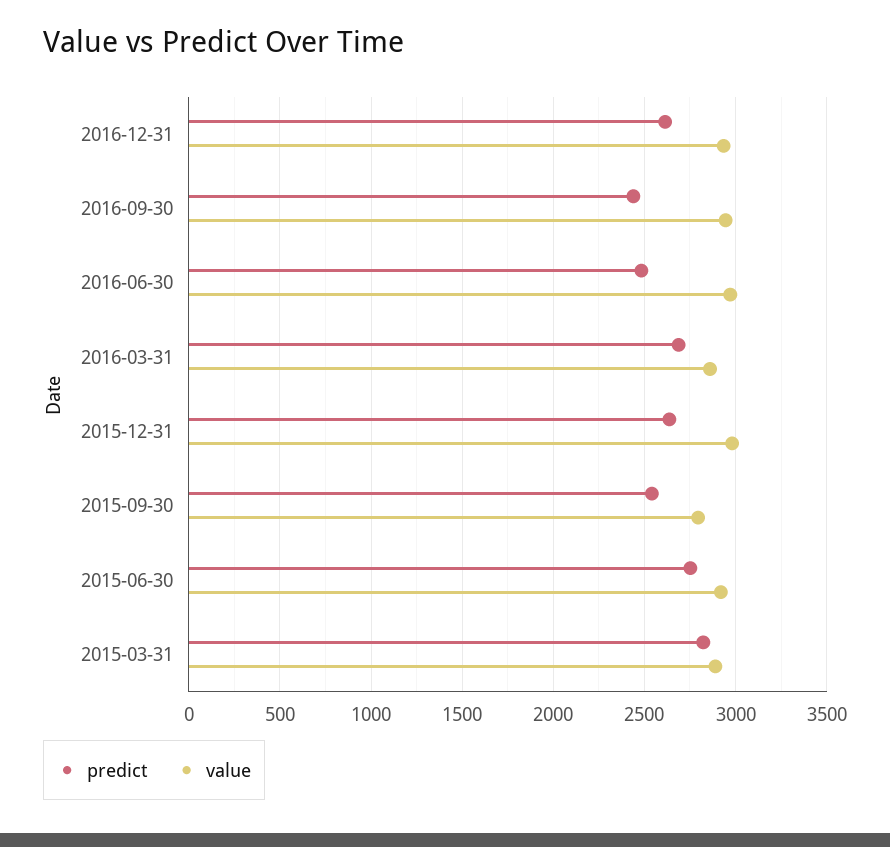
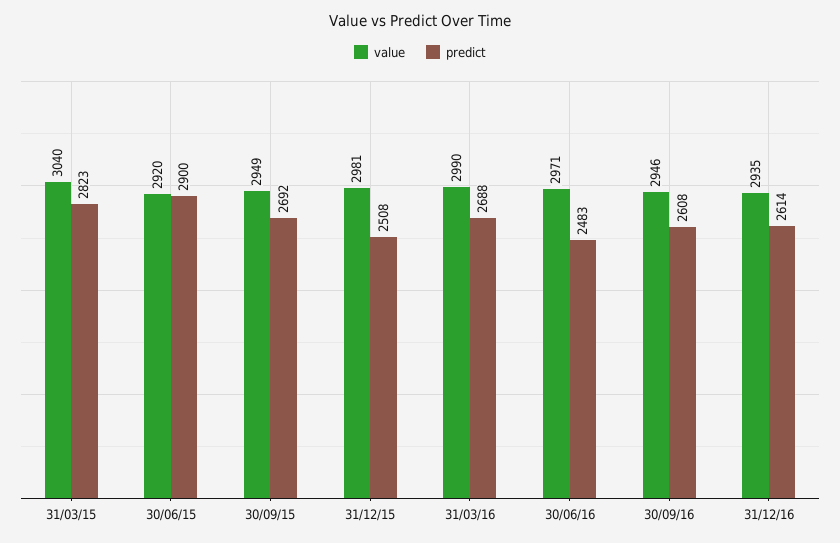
  {
    "predict": {
      "2016-12-31": 2614,
-     "2016-09-30": 2450,
+     "2016-09-30": 2608,
      "2016-06-30": 2483,
      "2016-03-31": 2688,
-     "2015-12-31": 2650,
+     "2015-12-31": 2508,
-     "2015-09-30": 2550,
+     "2015-09-30": 2692,
-     "2015-06-30": 2750,
+     "2015-06-30": 2900,
      "2015-03-31": 2823
    },
    "value": {
      "2016-12-31": 2935,
      "2016-09-30": 2946,
      "2016-06-30": 2971,
-     "2016-03-31": 2850,
+     "2016-03-31": 2990,
      "2015-12-31": 2981,
-     "2015-09-30": 2800,
+     "2015-09-30": 2949,
      "2015-06-30": 2920,
-     "2015-03-31": 2900
+     "2015-03-31": 3040
    }
  }

